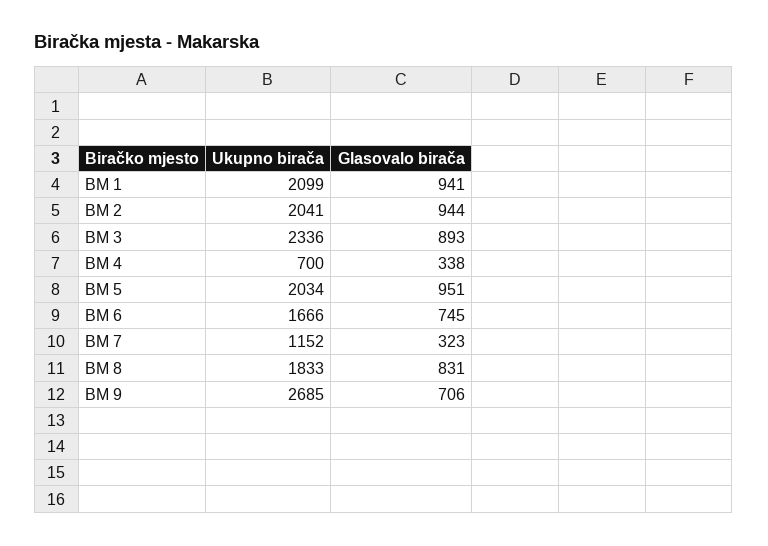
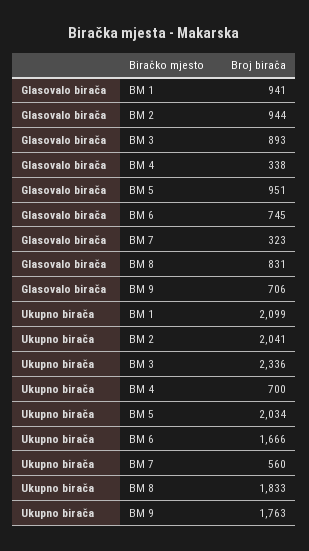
  {
    "Ukupno birača": {
      "BM 1": 2099,
      "BM 2": 2041,
      "BM 3": 2336,
      "BM 4": 700,
      "BM 5": 2034,
      "BM 6": 1666,
-     "BM 7": 1152,
+     "BM 7": 560,
      "BM 8": 1833,
-     "BM 9": 2685
+     "BM 9": 1763
    },
    "Glasovalo birača": {
      "BM 1": 941,
      "BM 2": 944,
      "BM 3": 893,
      "BM 4": 338,
      "BM 5": 951,
      "BM 6": 745,
      "BM 7": 323,
      "BM 8": 831,
      "BM 9": 706
    }
  }

